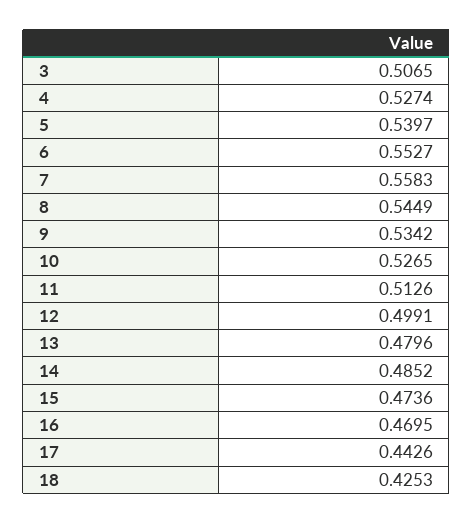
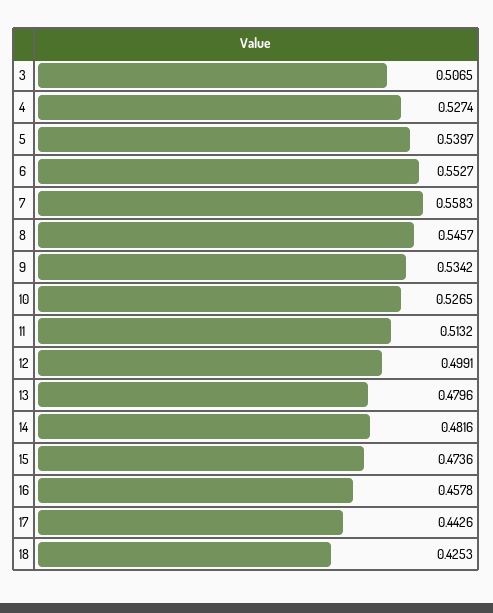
  {
    "3": 0.5065,
    "4": 0.5274,
    "5": 0.5397,
    "6": 0.5527,
    "7": 0.5583,
-   "8": 0.5449,
+   "8": 0.5457,
    "9": 0.5342,
    "10": 0.5265,
-   "11": 0.5126,
+   "11": 0.5132,
    "12": 0.4991,
    "13": 0.4796,
-   "14": 0.4852,
+   "14": 0.4816,
    "15": 0.4736,
-   "16": 0.4695,
+   "16": 0.4578,
    "17": 0.4426,
    "18": 0.4253
  }

